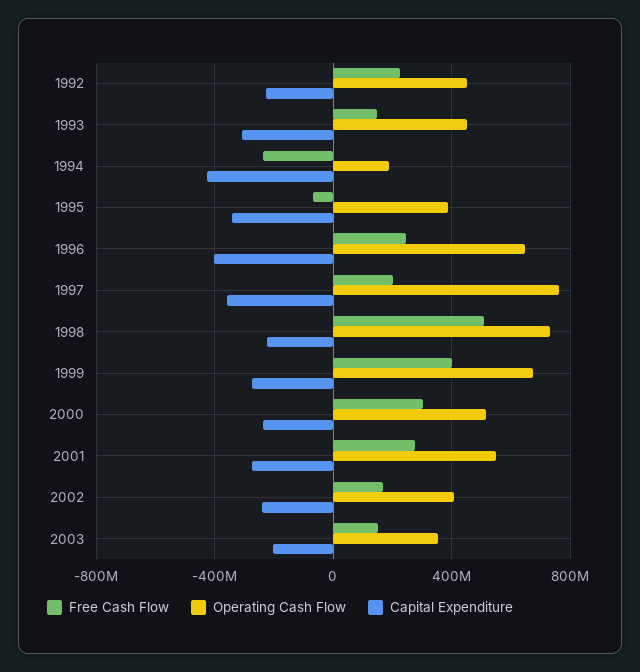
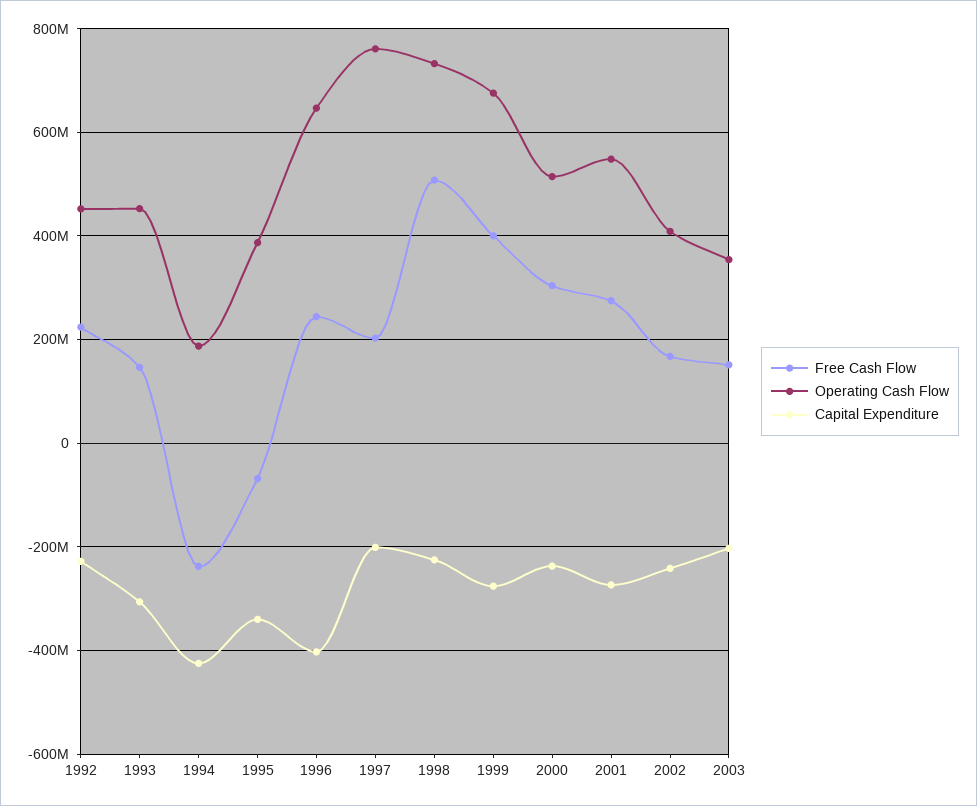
  {
    "Free Cash Flow": {
      "1992": 220000000,
      "1993": 140000000,
      "1994": -240000000,
      "1995": -60000000,
      "1996": 240000000,
      "1997": 200000000,
      "1998": 500000000,
      "1999": 400000000,
      "2000": 300000000,
      "2001": 280000000,
      "2002": 160000000,
      "2003": 160000000
    },
    "Operating Cash Flow": {
      "1992": 460000000,
      "1993": 460000000,
      "1994": 180000000,
      "1995": 380000000,
      "1996": 640000000,
      "1997": 760000000,
      "1998": 740000000,
      "1999": 680000000,
      "2000": 520000000,
      "2001": 540000000,
      "2002": 400000000,
      "2003": 360000000
    },
    "Capital Expenditure": {
      "1992": -220000000,
      "1993": -300000000,
      "1994": -420000000,
      "1995": -340000000,
      "1996": -400000000,
-     "1997": -350000000,
+     "1997": -200000000,
      "1998": -220000000,
      "1999": -280000000,
      "2000": -240000000,
      "2001": -280000000,
      "2002": -240000000,
      "2003": -200000000
    }
  }

